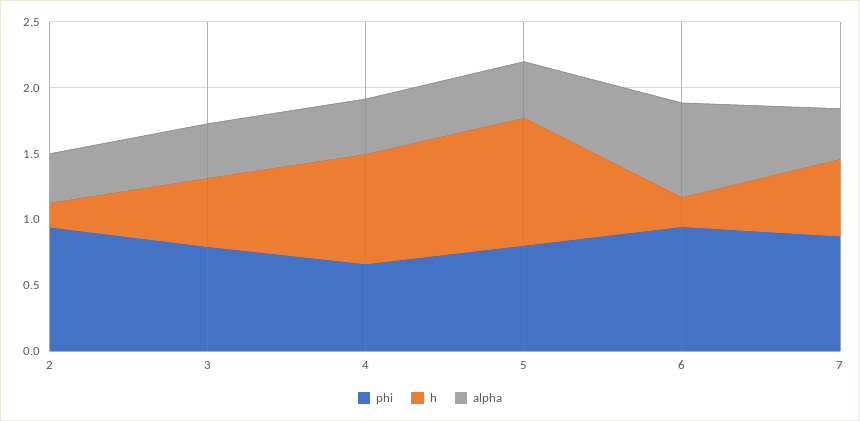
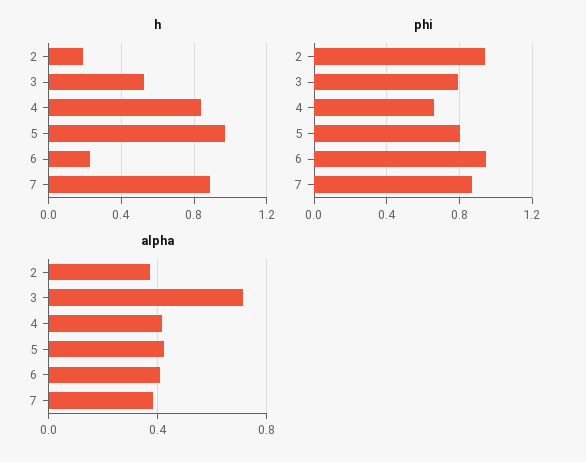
  {
    "phi": {
      "2": 0.95,
      "3": 0.8,
      "4": 0.65,
      "5": 0.8,
      "6": 0.95,
      "7": 0.85
    },
    "h": {
      "2": 0.2,
      "3": 0.5,
      "4": 0.85,
      "5": 0.95,
      "6": 0.2,
-     "7": 0.6
+     "7": 0.9
    },
    "alpha": {
      "2": 0.35,
-     "3": 0.4,
+     "3": 0.7,
      "4": 0.4,
      "5": 0.4,
-     "6": 0.7,
+     "6": 0.4,
      "7": 0.4
    }
  }

